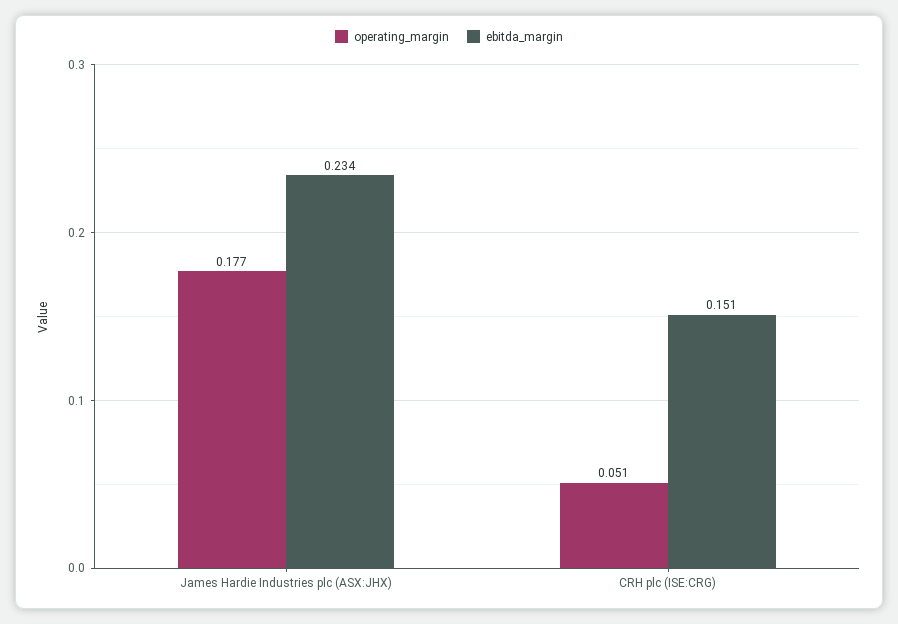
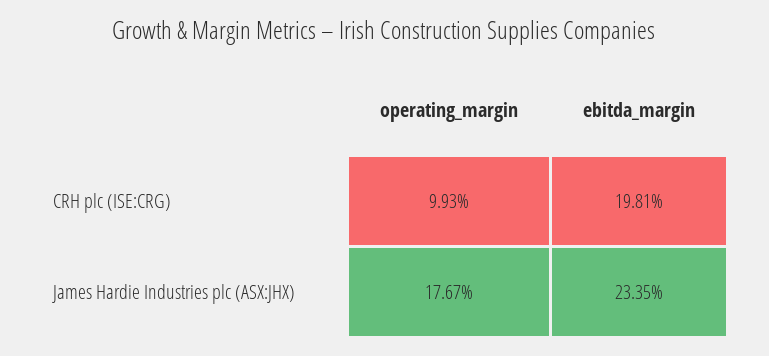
  {
    "operating_margin": {
      "James Hardie Industries plc (ASX:JHX)": 0.1767,
-     "CRH plc (ISE:CRG)": 0.051
+     "CRH plc (ISE:CRG)": 0.0993
    },
    "ebitda_margin": {
      "James Hardie Industries plc (ASX:JHX)": 0.2335,
-     "CRH plc (ISE:CRG)": 0.151
+     "CRH plc (ISE:CRG)": 0.1981
    }
  }

